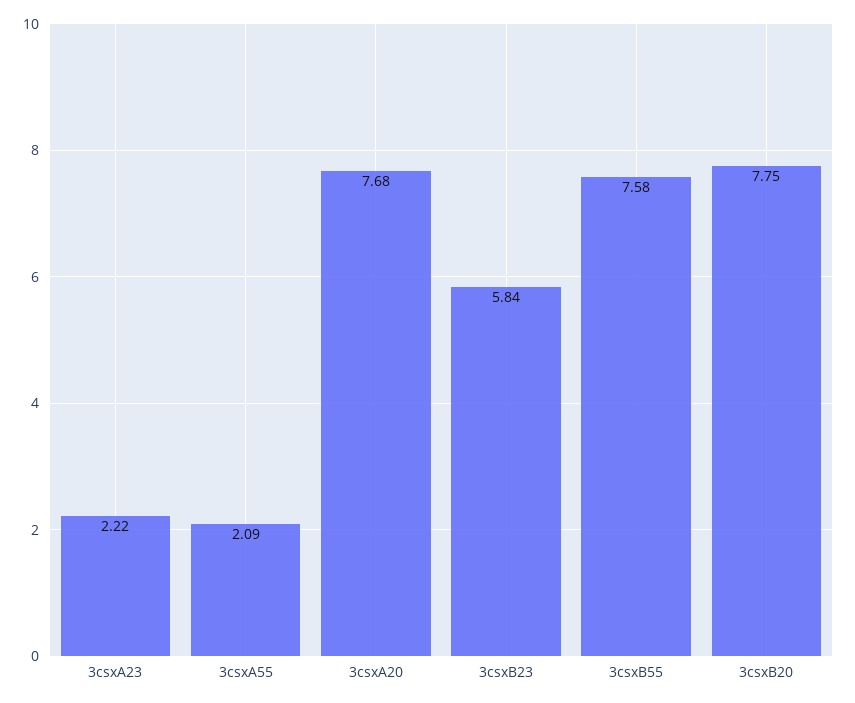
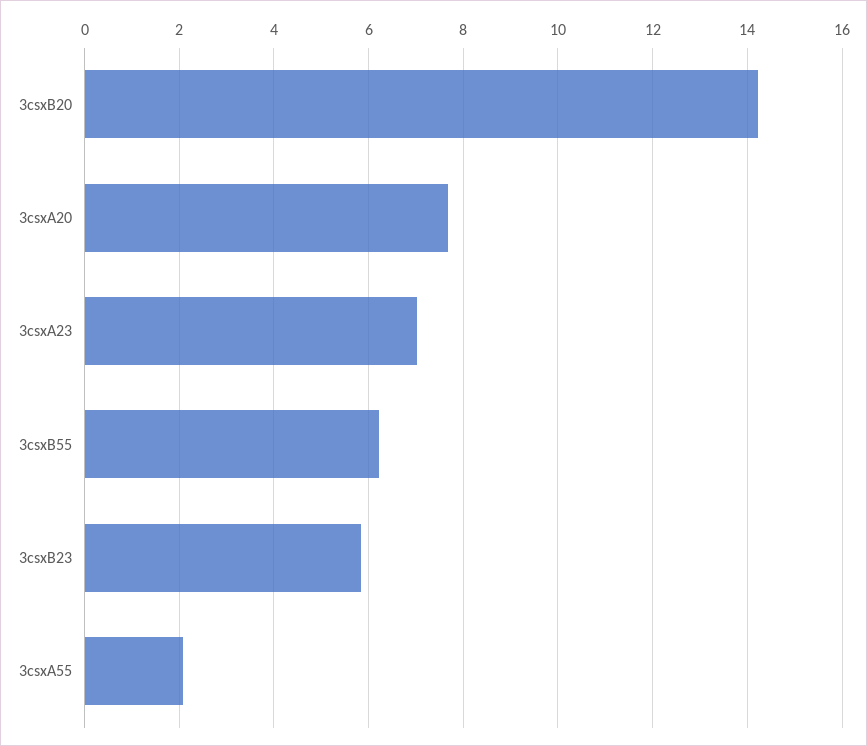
  {
-   "3csxA23": 2.22,
+   "3csxA23": 7,
    "3csxA55": 2.09,
    "3csxA20": 7.68,
    "3csxB23": 5.84,
-   "3csxB55": 7.58,
+   "3csxB55": 6.2,
-   "3csxB20": 7.75
+   "3csxB20": 14.2
  }

